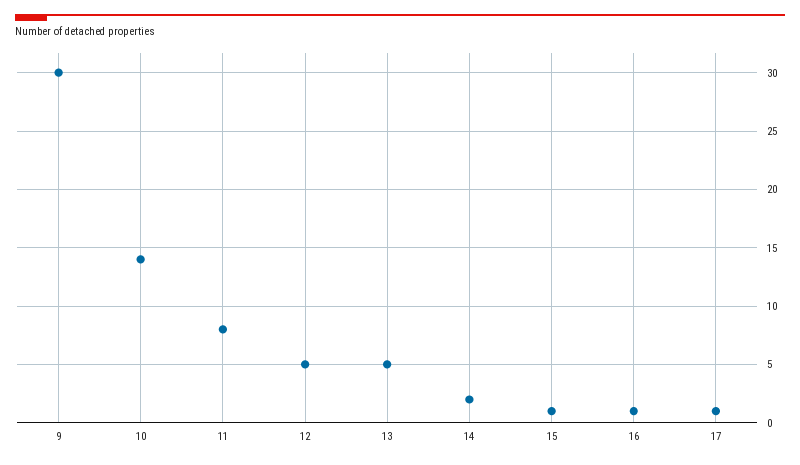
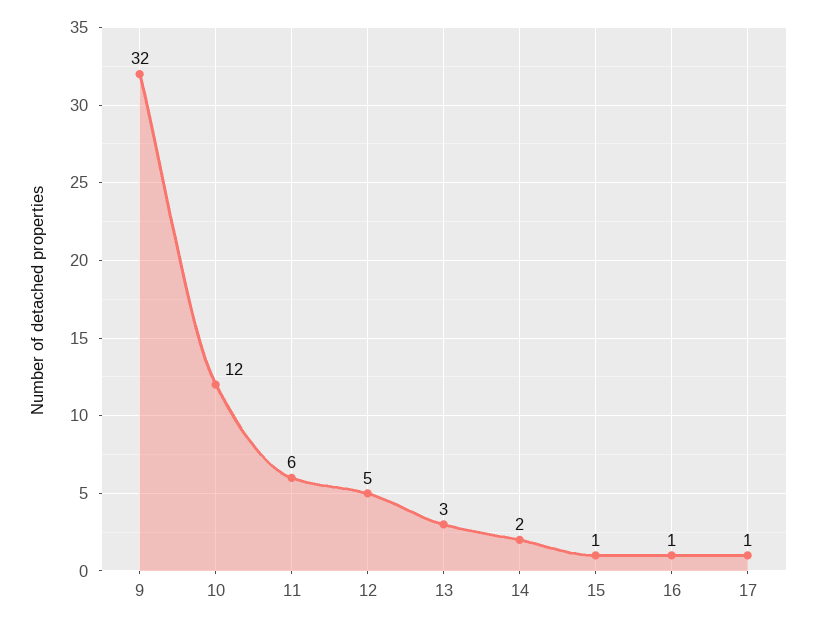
  {
-   "9": 30,
+   "9": 32,
-   "10": 14,
+   "10": 12,
-   "11": 8,
+   "11": 6,
    "12": 5,
-   "13": 5,
+   "13": 3,
    "14": 2,
    "15": 1,
    "16": 1,
    "17": 1
  }

